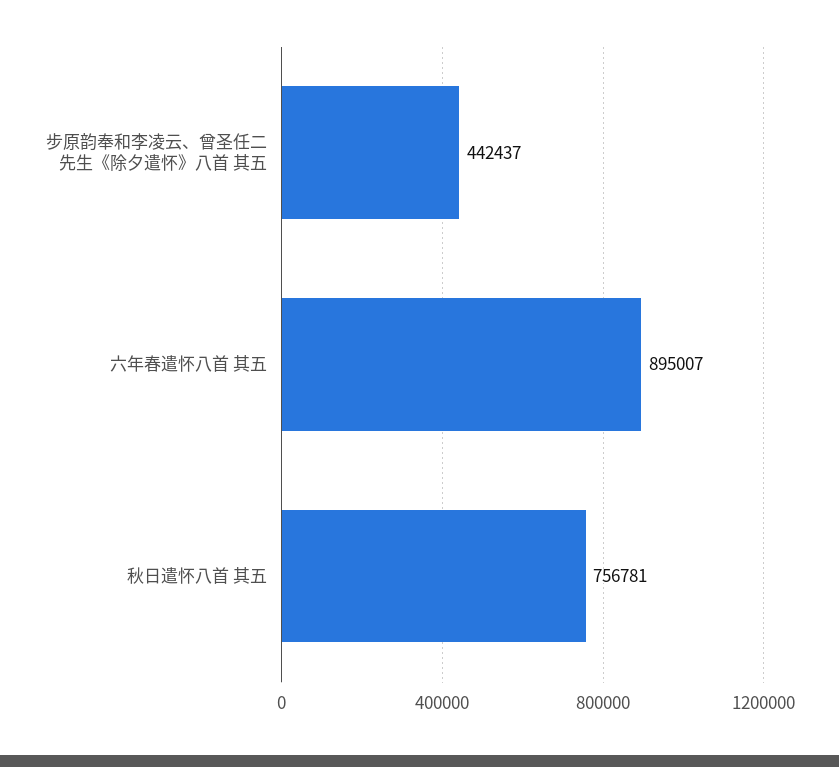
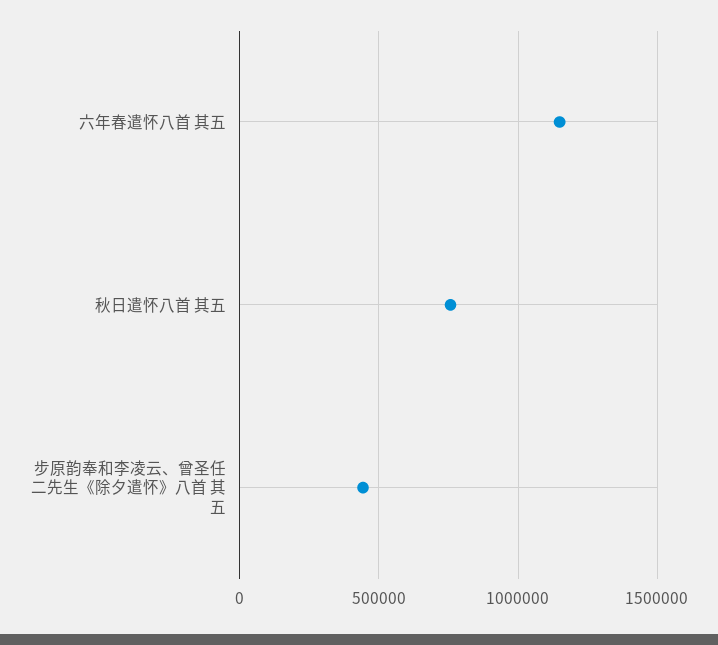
  {
    "步原韵奉和李凌云、曾圣任二先生《除夕遣怀》八首 其五": 442437,
-   "六年春遣怀八首 其五": 895007,
+   "六年春遣怀八首 其五": 1150000,
    "秋日遣怀八首 其五": 756781
  }

